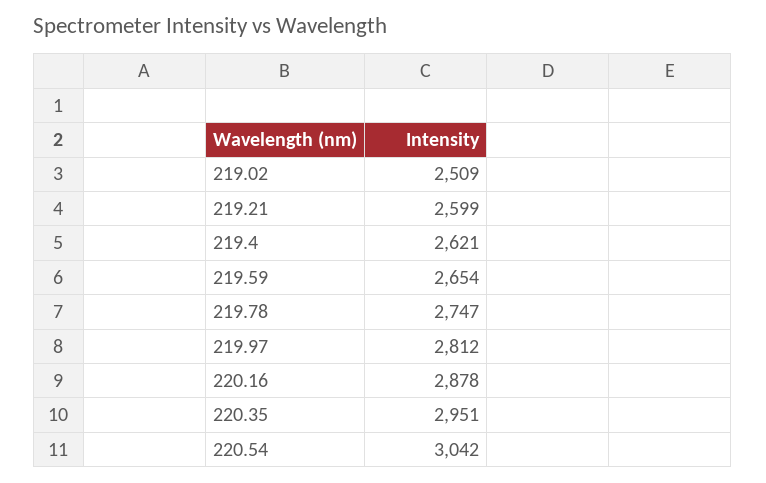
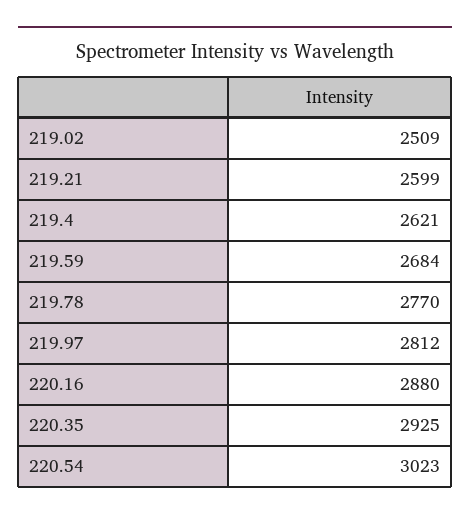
  {
    "219.02": 2509,
    "219.21": 2599,
    "219.4": 2621,
-   "219.59": 2654,
+   "219.59": 2684,
-   "219.78": 2747,
+   "219.78": 2770,
    "219.97": 2812,
-   "220.16": 2878,
+   "220.16": 2880,
-   "220.35": 2951,
+   "220.35": 2925,
-   "220.54": 3042
+   "220.54": 3023
  }

